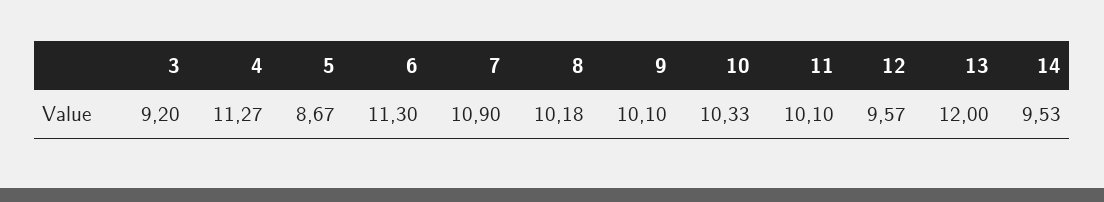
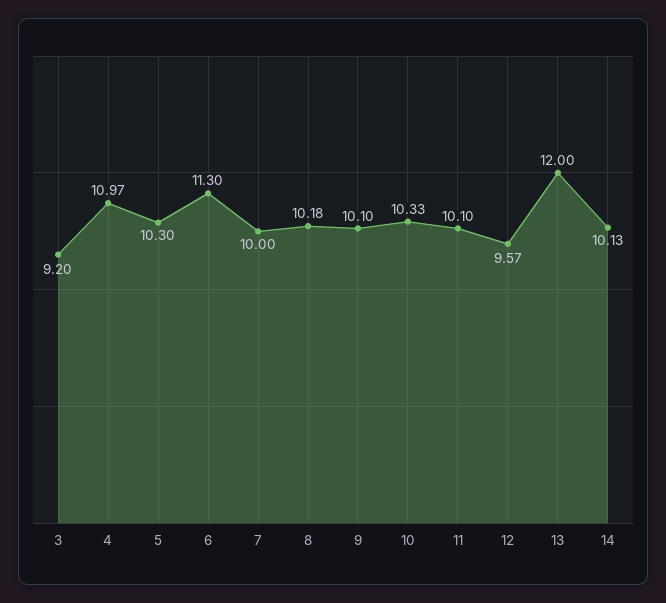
  {
    "3": 9.2,
-   "4": 11.27,
+   "4": 10.97,
-   "5": 8.67,
+   "5": 10.3,
    "6": 11.3,
-   "7": 10.9,
+   "7": 10,
    "8": 10.18,
    "9": 10.1,
    "10": 10.33,
    "11": 10.1,
    "12": 9.57,
    "13": 12,
-   "14": 9.53
+   "14": 10.13
  }

